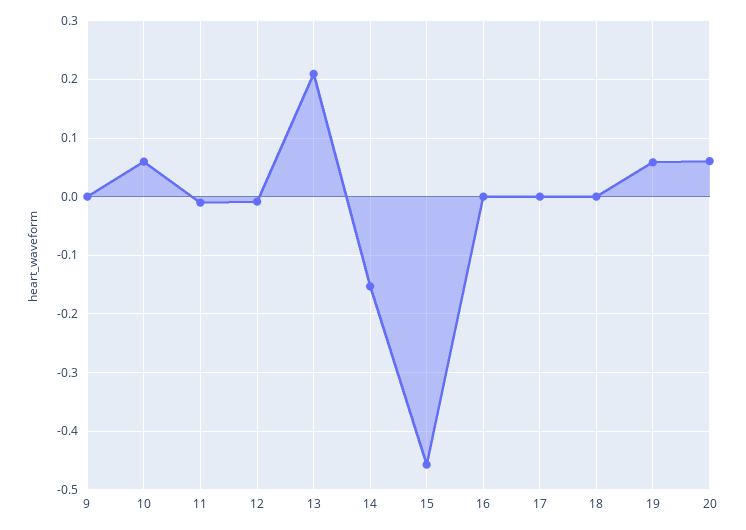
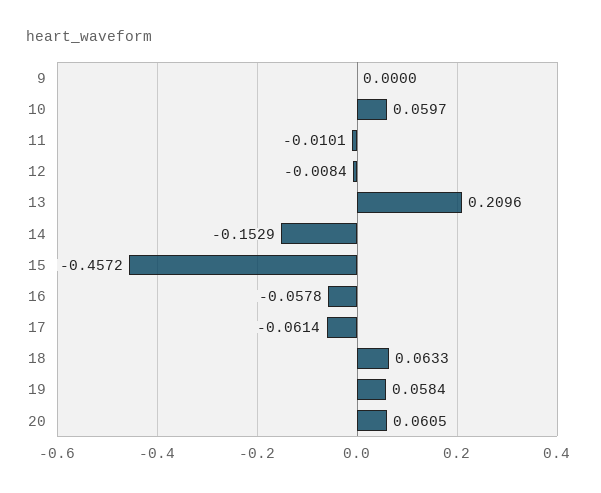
  {
    "9": 0,
    "10": 0.0597,
    "11": -0.0101,
    "12": -0.0084,
    "13": 0.2096,
    "14": -0.1529,
    "15": -0.4572,
-   "16": 0,
+   "16": -0.0578,
-   "17": 0,
+   "17": -0.0614,
-   "18": 0,
+   "18": 0.0633,
    "19": 0.0584,
    "20": 0.0605
  }

